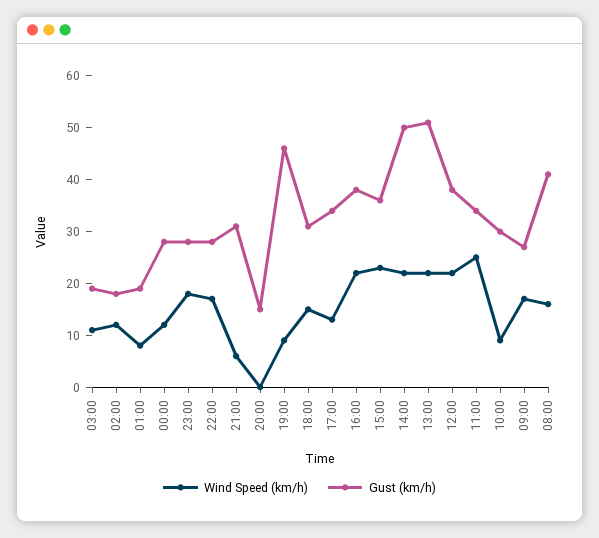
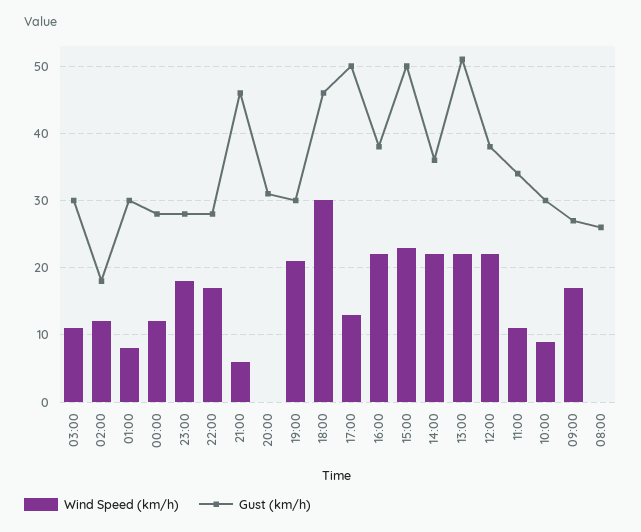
  {
    "Wind Speed (km/h)": {
      "03:00": 11,
      "02:00": 12,
      "01:00": 8,
      "00:00": 12,
      "23:00": 18,
      "22:00": 17,
      "21:00": 6,
      "20:00": 0,
-     "19:00": 10,
+     "19:00": 21,
-     "18:00": 15,
+     "18:00": 30,
      "17:00": 13,
      "16:00": 22,
      "15:00": 23,
      "14:00": 22,
      "13:00": 22,
      "12:00": 22,
-     "11:00": 25,
+     "11:00": 11,
      "10:00": 9,
      "09:00": 17,
-     "08:00": 15
+     "08:00": 0
    },
    "Gust (km/h)": {
-     "03:00": 20,
+     "03:00": 30,
      "02:00": 18,
-     "01:00": 20,
+     "01:00": 30,
      "00:00": 28,
      "23:00": 28,
      "22:00": 28,
-     "21:00": 30,
+     "21:00": 46,
-     "20:00": 15,
+     "20:00": 31,
-     "19:00": 45,
+     "19:00": 30,
-     "18:00": 30,
+     "18:00": 46,
-     "17:00": 35,
+     "17:00": 50,
      "16:00": 38,
-     "15:00": 35,
+     "15:00": 50,
-     "14:00": 50,
+     "14:00": 36,
      "13:00": 51,
      "12:00": 38,
      "11:00": 34,
      "10:00": 30,
      "09:00": 27,
-     "08:00": 40
+     "08:00": 26
    }
  }

